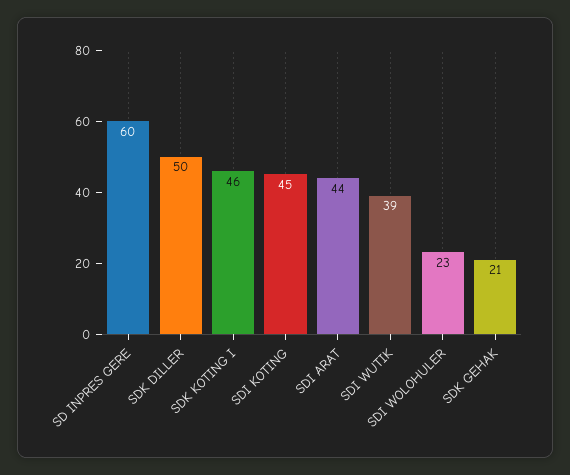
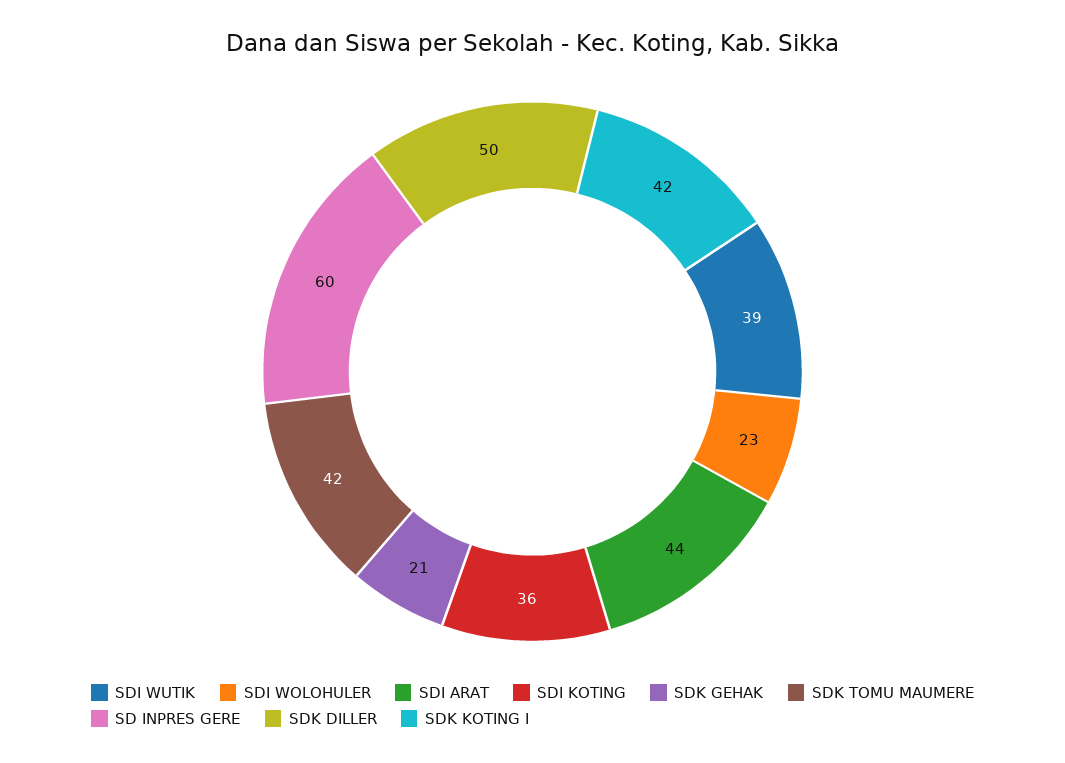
  {
    "SD INPRES GERE": 60,
    "SDK DILLER": 50,
-   "SDK KOTING I": 46,
+   "SDK KOTING I": 42,
-   "SDI KOTING": 45,
+   "SDI KOTING": 36,
    "SDI ARAT": 44,
    "SDI WUTIK": 39,
    "SDI WOLOHULER": 23,
-   "SDK GEHAK": 21
+   "SDK GEHAK": 21,
+   "SDK TOMU MAUMERE": 42
  }

